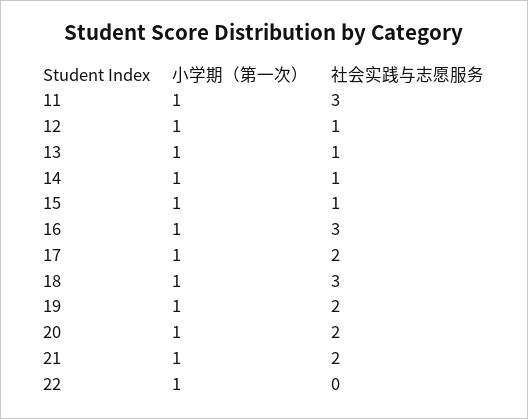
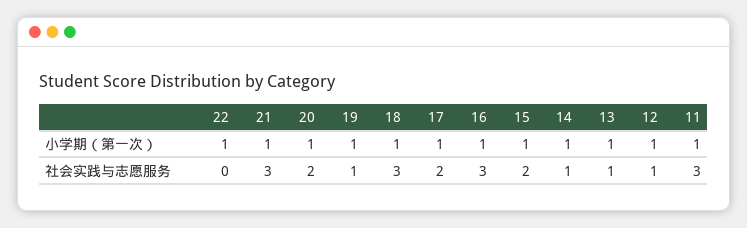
  {
    "小学期（第一次）": {
      "11": 1,
      "12": 1,
      "13": 1,
      "14": 1,
      "15": 1,
      "16": 1,
      "17": 1,
      "18": 1,
      "19": 1,
      "20": 1,
      "21": 1,
      "22": 1
    },
    "社会实践与志愿服务": {
      "11": 3,
      "12": 1,
      "13": 1,
      "14": 1,
-     "15": 1,
+     "15": 2,
      "16": 3,
      "17": 2,
      "18": 3,
-     "19": 2,
+     "19": 1,
      "20": 2,
-     "21": 2,
+     "21": 3,
      "22": 0
    }
  }

